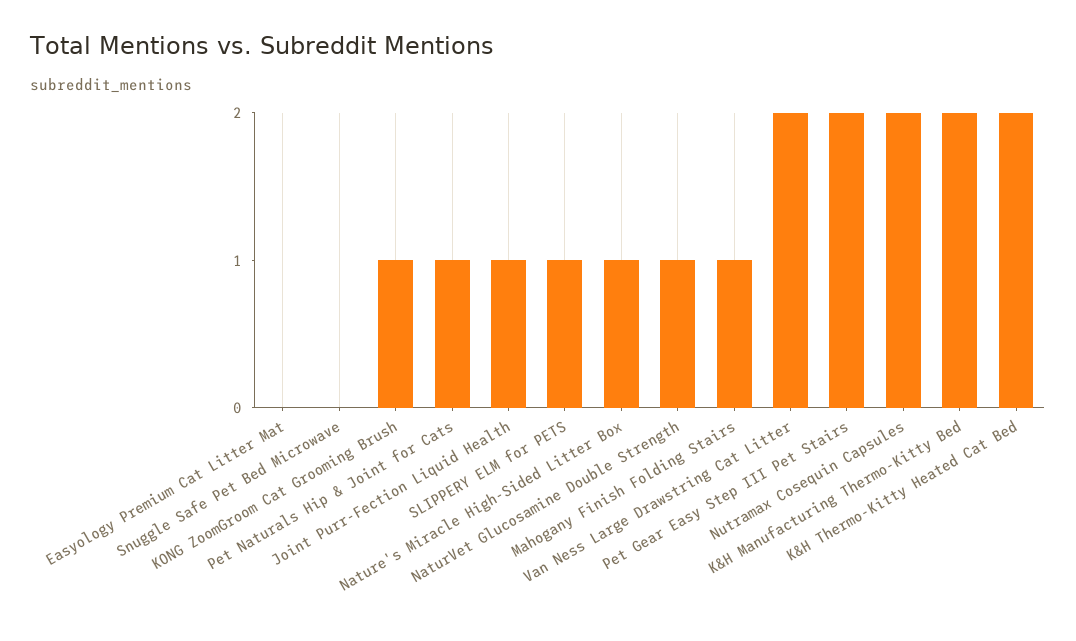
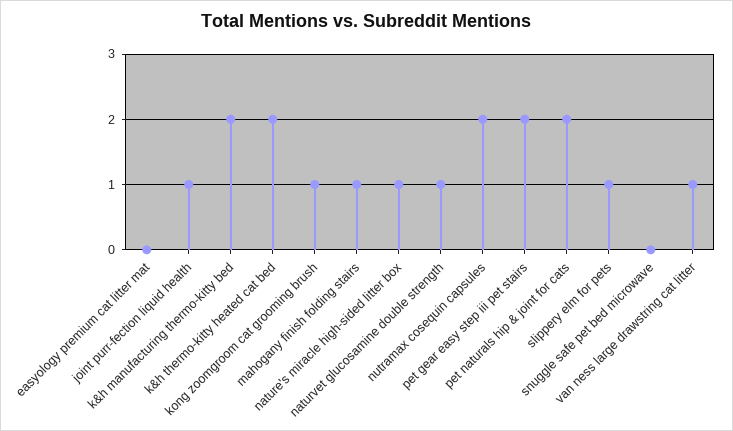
  {
    "Easyology Premium Cat Litter Mat": 0,
    "Snuggle Safe Pet Bed Microwave": 0,
    "KONG ZoomGroom Cat Grooming Brush": 1,
-   "Pet Naturals Hip & Joint for Cats": 1,
+   "Pet Naturals Hip & Joint for Cats": 2,
    "Joint Purr-Fection Liquid Health": 1,
    "SLIPPERY ELM for PETS": 1,
    "Nature's Miracle High-Sided Litter Box": 1,
    "NaturVet Glucosamine Double Strength": 1,
    "Mahogany Finish Folding Stairs": 1,
-   "Van Ness Large Drawstring Cat Litter": 2,
+   "Van Ness Large Drawstring Cat Litter": 1,
    "Pet Gear Easy Step III Pet Stairs": 2,
    "Nutramax Cosequin Capsules": 2,
    "K&H Manufacturing Thermo-Kitty Bed": 2,
    "K&H Thermo-Kitty Heated Cat Bed": 2
  }

